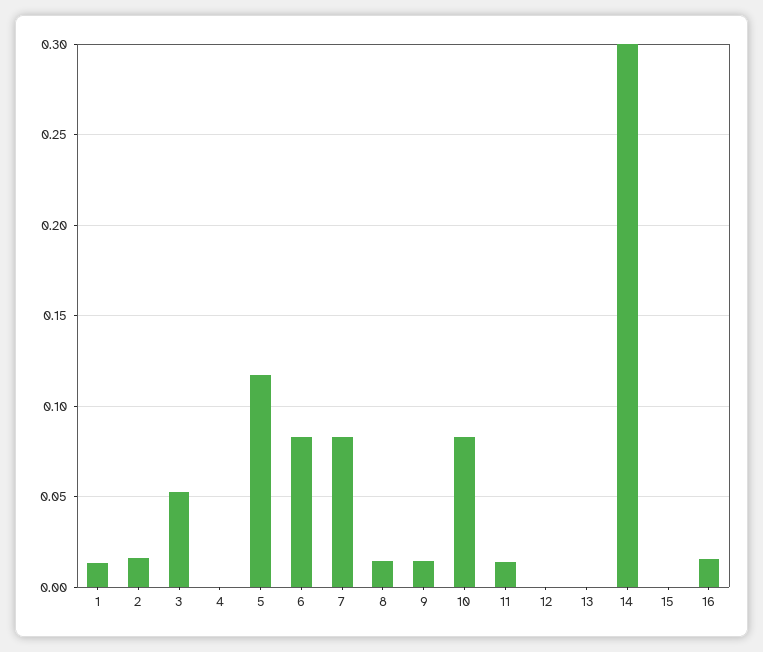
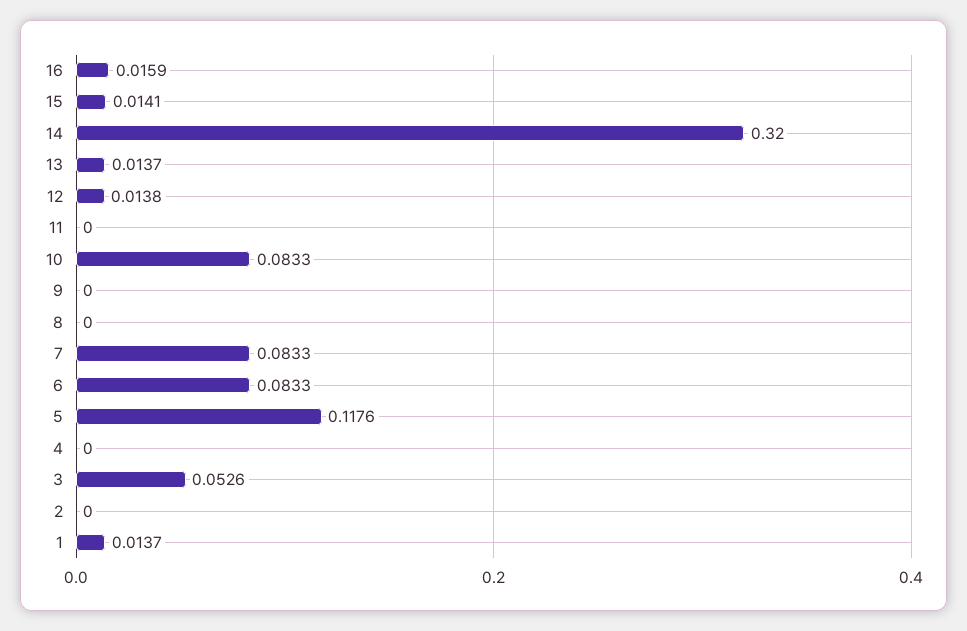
  {
    "1": 0.0137,
-   "2": 0.015,
+   "2": 0,
    "3": 0.0526,
    "4": 0,
    "5": 0.1176,
    "6": 0.0833,
    "7": 0.0833,
-   "8": 0.015,
+   "8": 0,
-   "9": 0.015,
+   "9": 0,
    "10": 0.0833,
-   "11": 0.015,
+   "11": 0,
-   "12": 0,
+   "12": 0.0138,
-   "13": 0,
+   "13": 0.0137,
-   "14": 0.3,
+   "14": 0.32,
-   "15": 0,
+   "15": 0.0141,
    "16": 0.0159
  }

